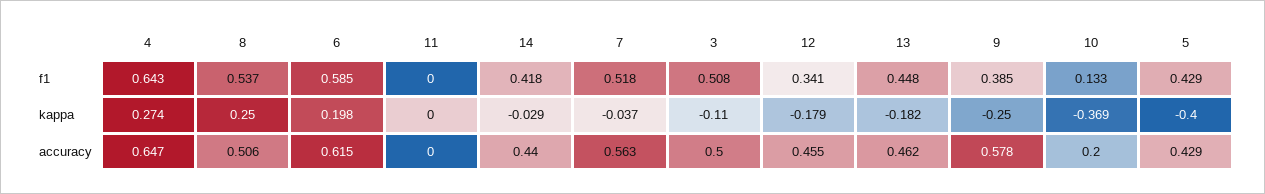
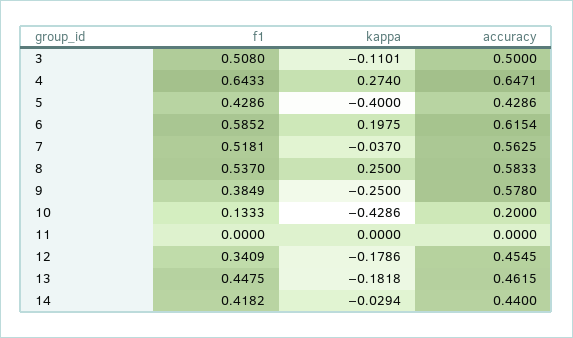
  {
    "4": {
      "f1": 0.6433,
      "kappa": 0.274,
      "accuracy": 0.6471
    },
    "8": {
      "f1": 0.537,
      "kappa": 0.25,
-     "accuracy": 0.506
+     "accuracy": 0.5833
    },
    "6": {
      "f1": 0.5852,
      "kappa": 0.1975,
      "accuracy": 0.6154
    },
    "11": {
      "f1": 0,
      "kappa": 0,
      "accuracy": 0
    },
    "14": {
      "f1": 0.4182,
      "kappa": -0.0294,
      "accuracy": 0.44
    },
    "7": {
      "f1": 0.5181,
      "kappa": -0.037,
      "accuracy": 0.5625
    },
    "3": {
      "f1": 0.508,
      "kappa": -0.1101,
      "accuracy": 0.5
    },
    "12": {
      "f1": 0.3409,
      "kappa": -0.1786,
      "accuracy": 0.4545
    },
    "13": {
      "f1": 0.4475,
      "kappa": -0.1818,
      "accuracy": 0.4615
    },
    "9": {
      "f1": 0.3849,
      "kappa": -0.25,
      "accuracy": 0.578
    },
    "10": {
      "f1": 0.1333,
-     "kappa": -0.369,
+     "kappa": -0.4286,
      "accuracy": 0.2
    },
    "5": {
      "f1": 0.4286,
      "kappa": -0.4,
      "accuracy": 0.4286
    }
  }

